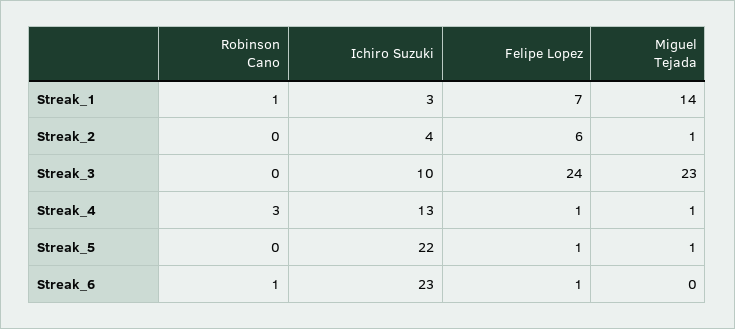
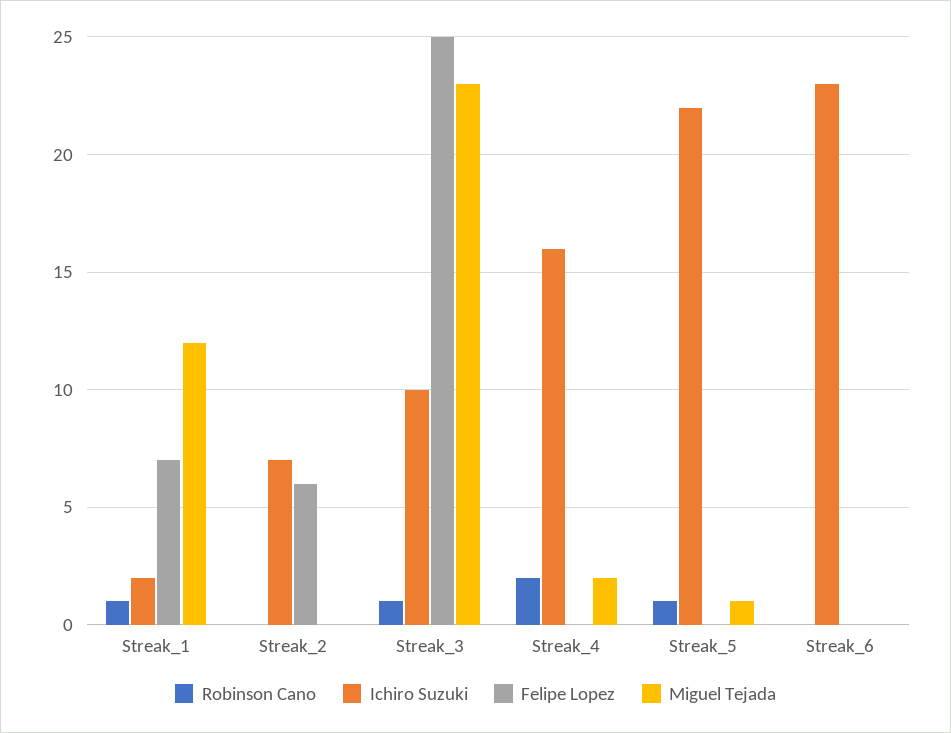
  {
    "Robinson Cano": {
      "Streak_1": 1,
      "Streak_2": 0,
-     "Streak_3": 0,
+     "Streak_3": 1,
-     "Streak_4": 3,
+     "Streak_4": 2,
-     "Streak_5": 0,
+     "Streak_5": 1,
-     "Streak_6": 1
+     "Streak_6": 0
    },
    "Ichiro Suzuki": {
-     "Streak_1": 3,
+     "Streak_1": 2,
-     "Streak_2": 4,
+     "Streak_2": 7,
      "Streak_3": 10,
-     "Streak_4": 13,
+     "Streak_4": 16,
      "Streak_5": 22,
      "Streak_6": 23
    },
    "Felipe Lopez": {
      "Streak_1": 7,
      "Streak_2": 6,
-     "Streak_3": 24,
+     "Streak_3": 25,
-     "Streak_4": 1,
+     "Streak_4": 0,
-     "Streak_5": 1,
+     "Streak_5": 0,
-     "Streak_6": 1
+     "Streak_6": 0
    },
    "Miguel Tejada": {
-     "Streak_1": 14,
+     "Streak_1": 12,
-     "Streak_2": 1,
+     "Streak_2": 0,
      "Streak_3": 23,
-     "Streak_4": 1,
+     "Streak_4": 2,
      "Streak_5": 1,
      "Streak_6": 0
    }
  }

